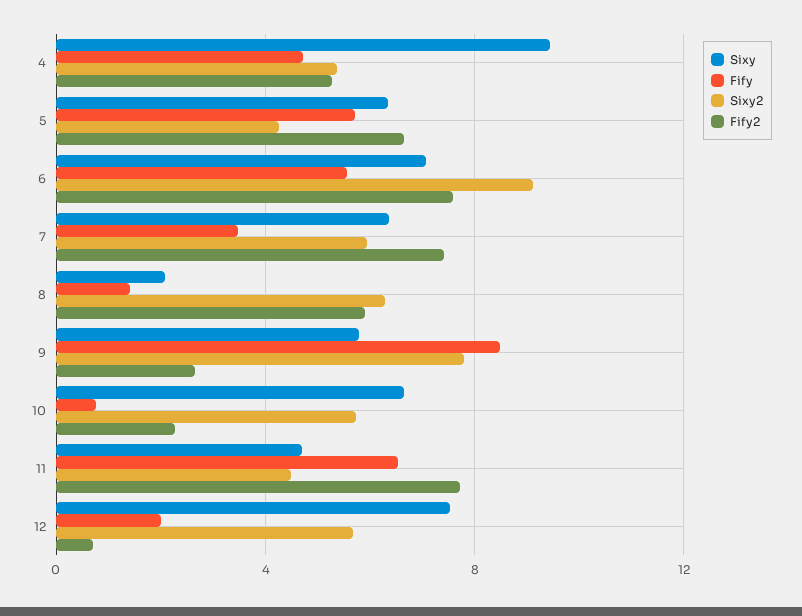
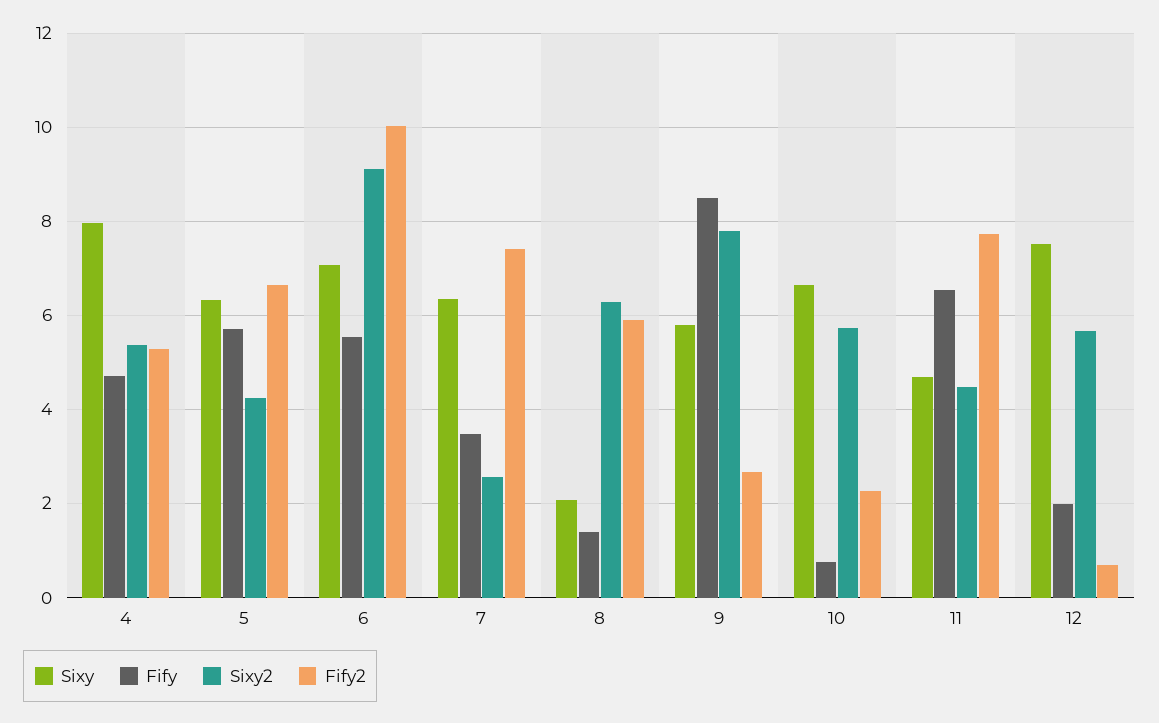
  {
    "Sixy": {
-     "4": 9.5,
+     "4": 8,
      "5": 6.4,
      "6": 7,
      "7": 6.4,
      "8": 2,
      "9": 5.8,
      "10": 6.6,
      "11": 4.6,
      "12": 7.6
    },
    "Fify": {
      "4": 4.8,
      "5": 5.8,
      "6": 5.6,
      "7": 3.4,
      "8": 1.4,
      "9": 8.4,
      "10": 0.8,
      "11": 6.6,
      "12": 2
    },
    "Sixy2": {
      "4": 5.4,
      "5": 4.2,
      "6": 9.2,
-     "7": 6,
+     "7": 2.6,
      "8": 6.2,
      "9": 7.8,
      "10": 5.8,
      "11": 4.4,
      "12": 5.6
    },
    "Fify2": {
      "4": 5.2,
      "5": 6.6,
-     "6": 7.5,
+     "6": 10,
      "7": 7.4,
      "8": 6,
      "9": 2.6,
      "10": 2.2,
      "11": 7.8,
      "12": 0.8
    }
  }

